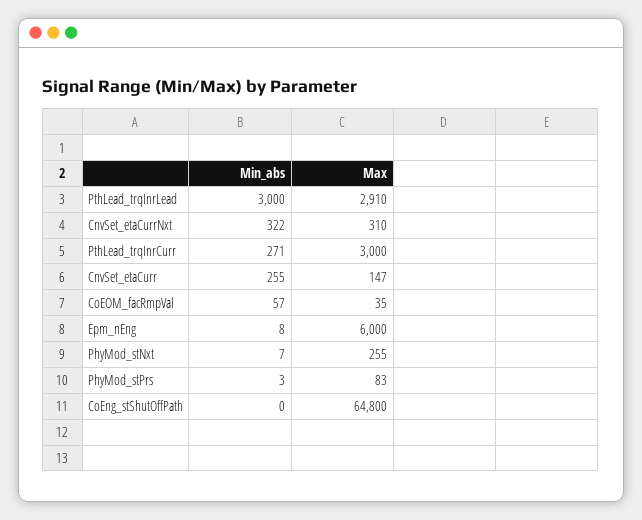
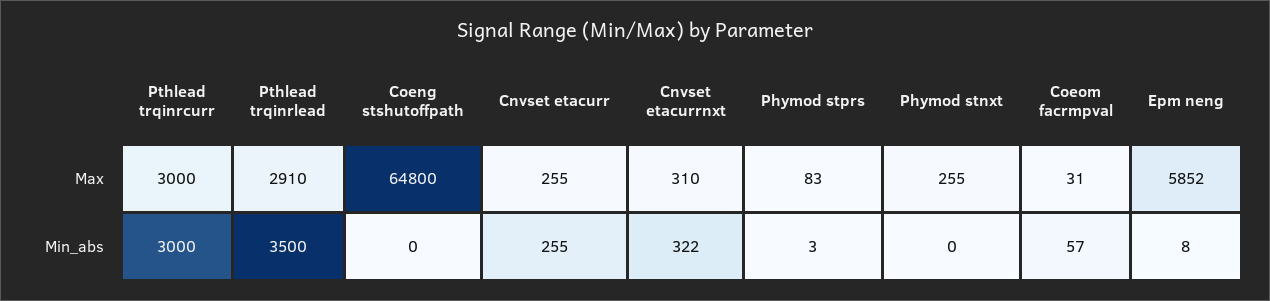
  {
    "Min_abs": {
-     "PthLead_trqInrLead": 3000,
+     "PthLead_trqInrLead": 3500,
      "CnvSet_etaCurrNxt": 322,
-     "PthLead_trqInrCurr": 271,
+     "PthLead_trqInrCurr": 3000,
      "CnvSet_etaCurr": 255,
      "CoEOM_facRmpVal": 57,
      "Epm_nEng": 8,
-     "PhyMod_stNxt": 7,
+     "PhyMod_stNxt": 0,
      "PhyMod_stPrs": 3,
      "CoEng_stShutOffPath": 0
    },
    "Max": {
      "PthLead_trqInrLead": 2910,
      "CnvSet_etaCurrNxt": 310,
      "PthLead_trqInrCurr": 3000,
-     "CnvSet_etaCurr": 147,
+     "CnvSet_etaCurr": 255,
-     "CoEOM_facRmpVal": 35,
+     "CoEOM_facRmpVal": 31,
-     "Epm_nEng": 6000,
+     "Epm_nEng": 5852,
      "PhyMod_stNxt": 255,
      "PhyMod_stPrs": 83,
      "CoEng_stShutOffPath": 64800
    }
  }

